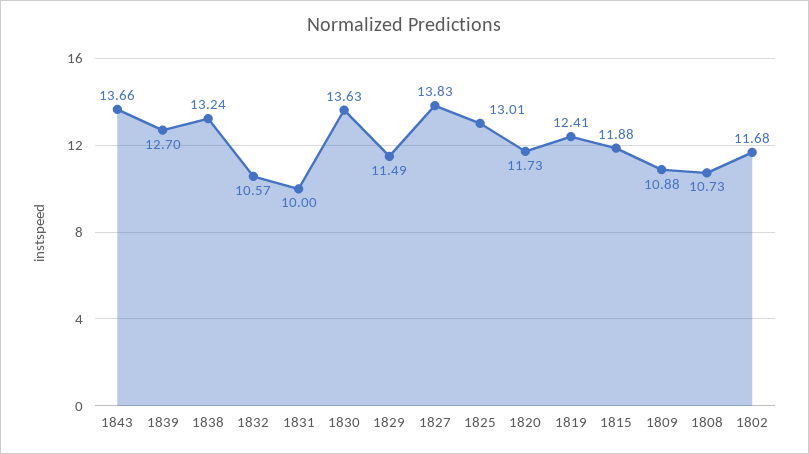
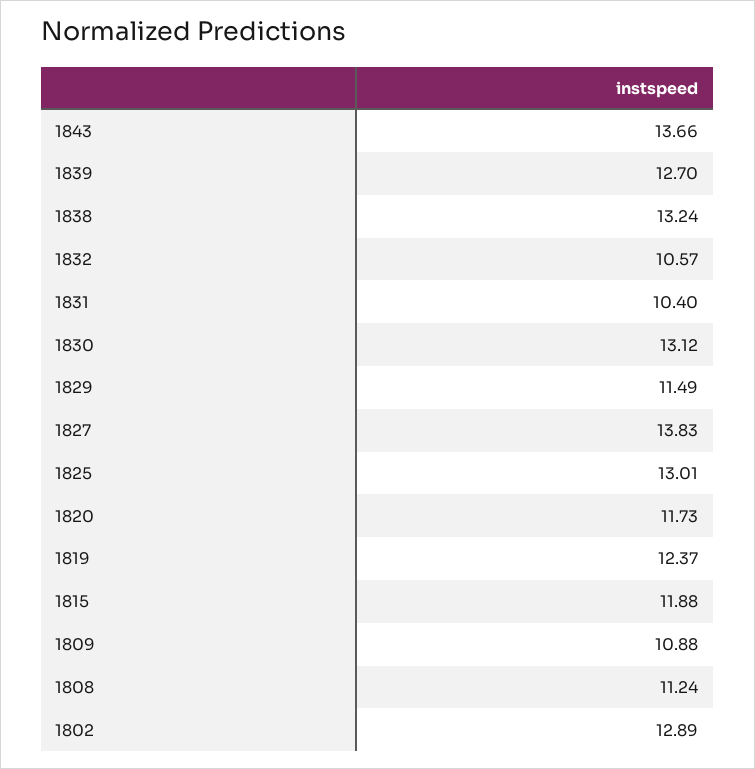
  {
    "1843": 13.66,
    "1839": 12.7,
    "1838": 13.24,
    "1832": 10.57,
-   "1831": 10,
+   "1831": 10.4,
-   "1830": 13.63,
+   "1830": 13.12,
    "1829": 11.49,
    "1827": 13.83,
    "1825": 13.01,
    "1820": 11.73,
-   "1819": 12.41,
+   "1819": 12.37,
    "1815": 11.88,
    "1809": 10.88,
-   "1808": 10.73,
+   "1808": 11.24,
-   "1802": 11.68
+   "1802": 12.89
  }

